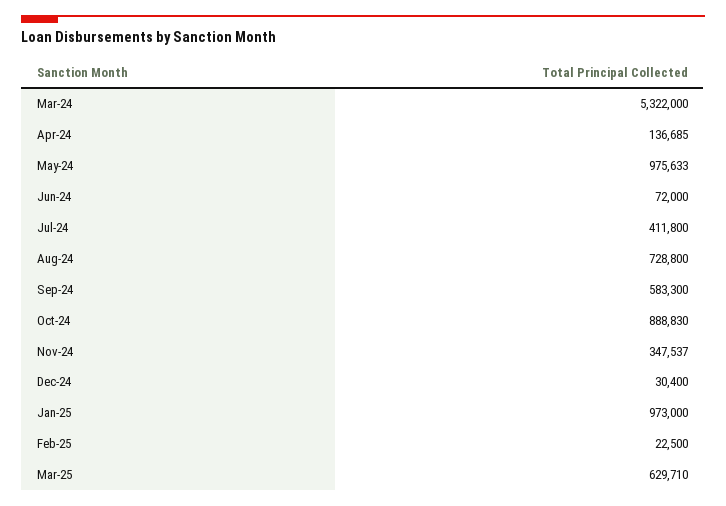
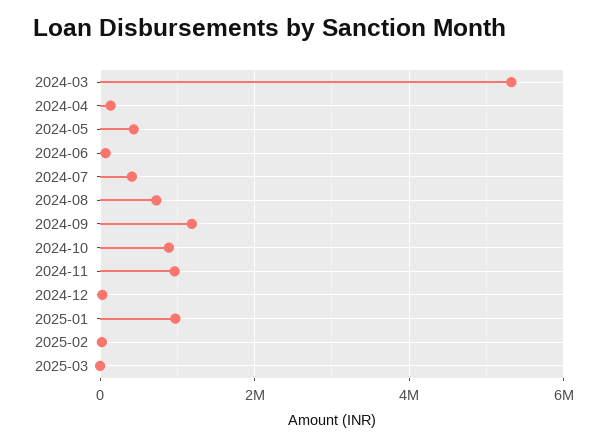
  {
    "Mar-24": 5322000,
    "Apr-24": 136685,
-   "May-24": 975633,
+   "May-24": 400000,
    "Jun-24": 72000,
    "Jul-24": 411800,
    "Aug-24": 728800,
-   "Sep-24": 583300,
+   "Sep-24": 1200000,
    "Oct-24": 888830,
-   "Nov-24": 347537,
+   "Nov-24": 1000000,
    "Dec-24": 30400,
    "Jan-25": 973000,
    "Feb-25": 22500,
-   "Mar-25": 629710
+   "Mar-25": 0
  }

